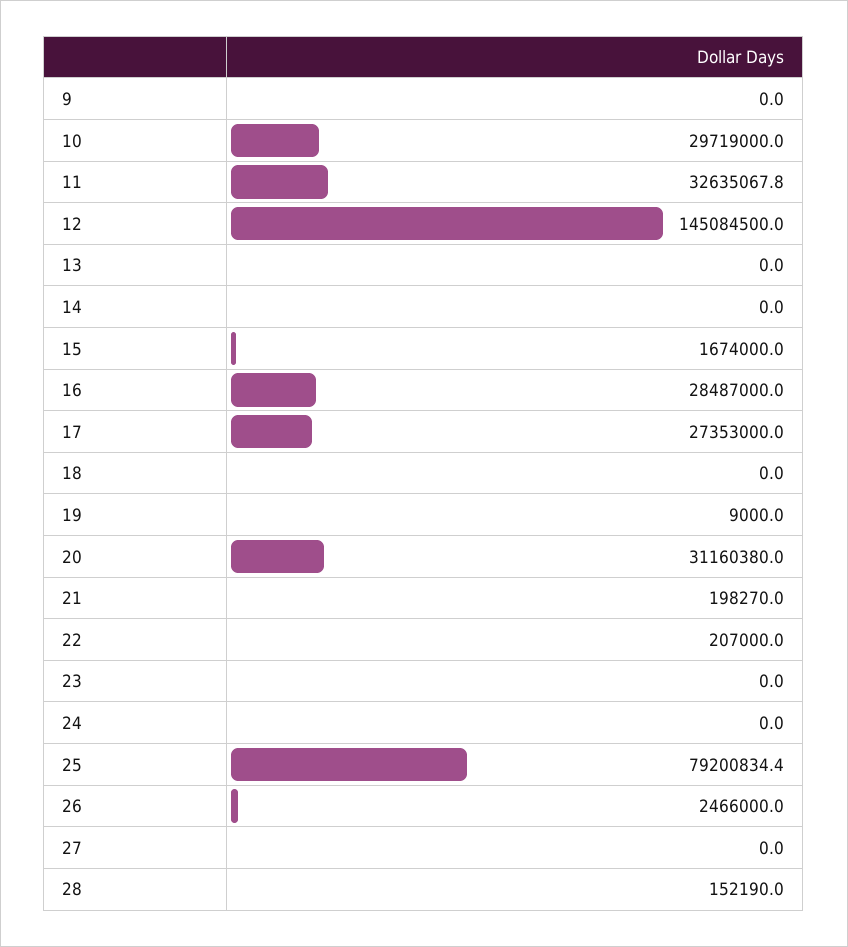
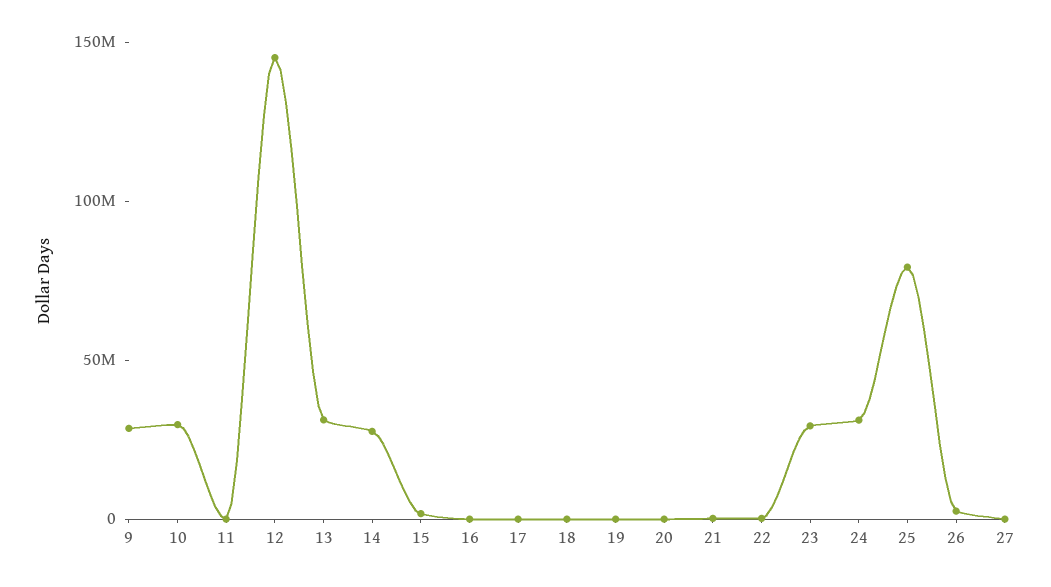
  {
-   "9": 0,
+   "9": 30000000,
    "10": 29719000,
-   "11": 32635067.8,
+   "11": 0,
    "12": 145084500,
-   "13": 0,
+   "13": 30000000,
-   "14": 0,
+   "14": 30000000,
    "15": 1674000,
-   "16": 28487000,
+   "16": 0,
-   "17": 27353000,
+   "17": 0,
    "18": 0,
    "19": 9000,
-   "20": 31160380,
+   "20": 0,
    "21": 198270,
    "22": 207000,
-   "23": 0,
+   "23": 30000000,
-   "24": 0,
+   "24": 30000000,
    "25": 79200834.4,
    "26": 2466000,
-   "27": 0,
+   "27": 0
-   "28": 152190
  }

